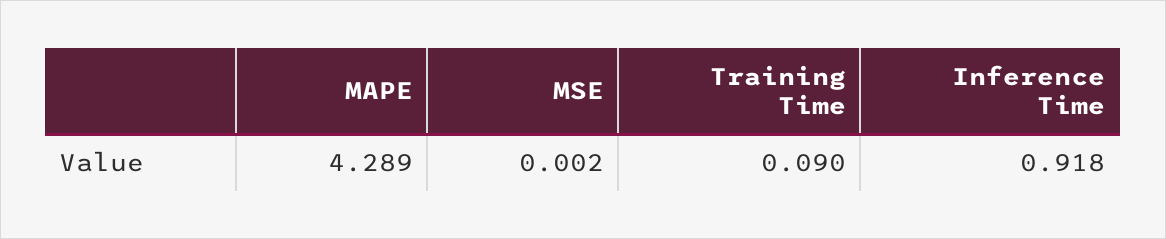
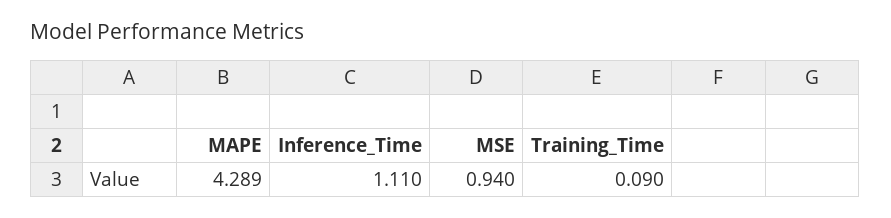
  {
    "MAPE": 4.289,
-   "MSE": 0.002,
+   "MSE": 0.94,
    "Training Time": 0.09,
-   "Inference Time": 0.918
+   "Inference Time": 1.11
  }

